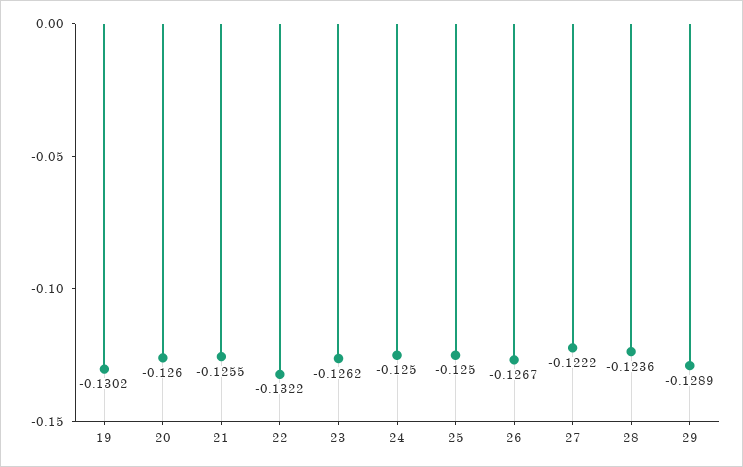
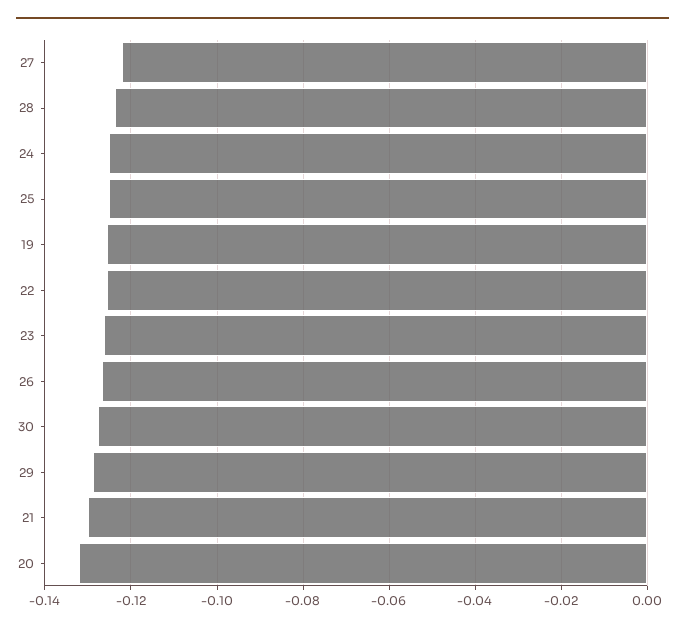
  {
-   "19": -0.1302,
+   "19": -0.126,
-   "20": -0.126,
+   "20": -0.132,
-   "21": -0.1255,
+   "21": -0.13,
-   "22": -0.1322,
+   "22": -0.126,
    "23": -0.1262,
    "24": -0.125,
    "25": -0.125,
    "26": -0.1267,
    "27": -0.1222,
    "28": -0.1236,
-   "29": -0.1289
+   "29": -0.1289,
+   "30": -0.128
  }

